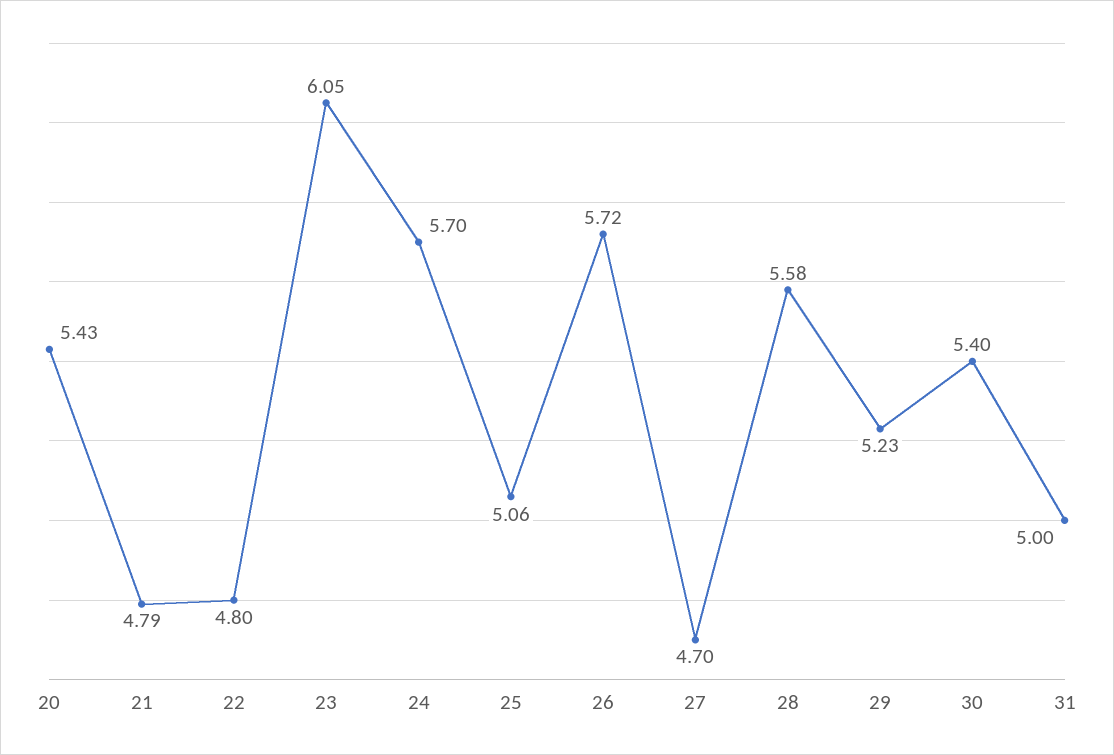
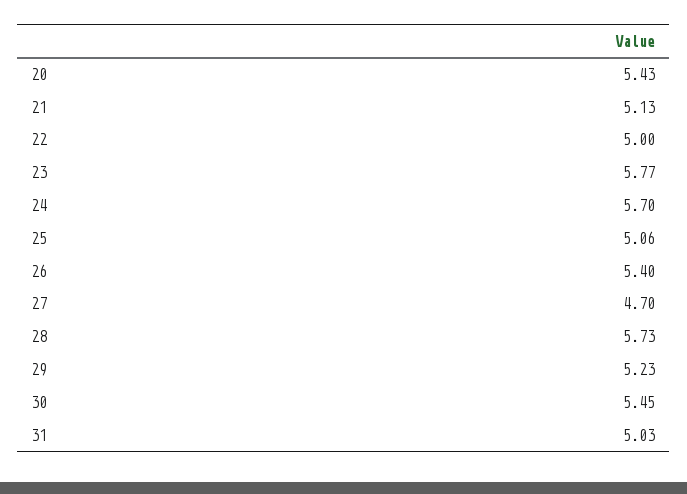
  {
    "20": 5.43,
-   "21": 4.79,
+   "21": 5.13,
-   "22": 4.8,
+   "22": 5,
-   "23": 6.05,
+   "23": 5.77,
    "24": 5.7,
    "25": 5.06,
-   "26": 5.72,
+   "26": 5.4,
    "27": 4.7,
-   "28": 5.58,
+   "28": 5.73,
    "29": 5.23,
-   "30": 5.4,
+   "30": 5.45,
-   "31": 5
+   "31": 5.03
  }

